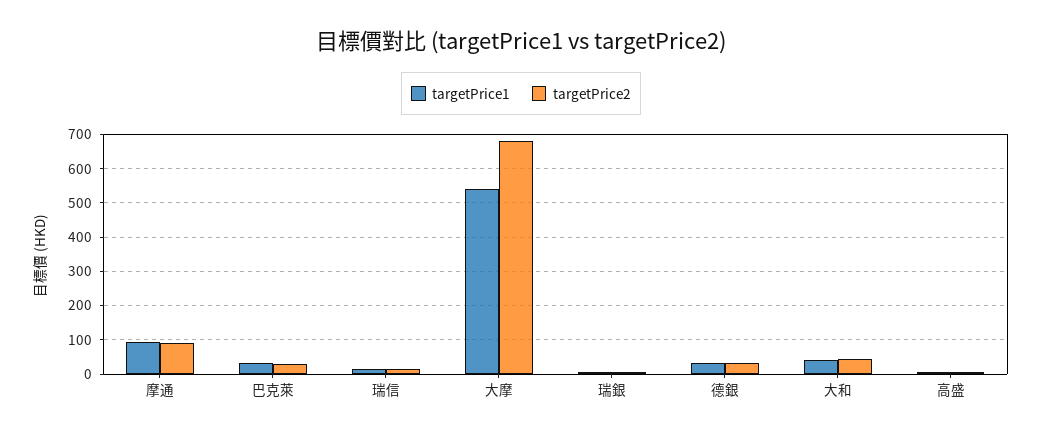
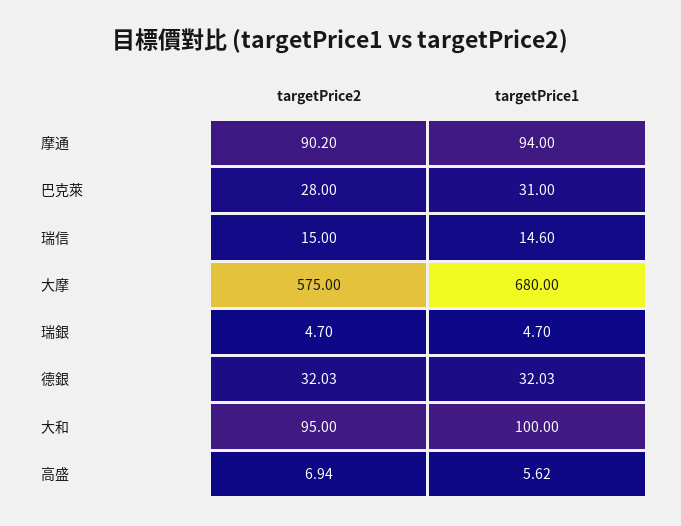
  {
    "targetPrice1": {
      "摩通": 94,
      "巴克萊": 31,
      "瑞信": 14.6,
-     "大摩": 540,
+     "大摩": 680,
      "瑞銀": 4.7,
      "德銀": 32.03,
-     "大和": 40,
+     "大和": 100,
      "高盛": 5.62
    },
    "targetPrice2": {
      "摩通": 90.2,
      "巴克萊": 28,
      "瑞信": 15,
-     "大摩": 680,
+     "大摩": 575,
      "瑞銀": 4.7,
      "德銀": 32.03,
-     "大和": 40,
+     "大和": 95,
      "高盛": 6.94
    }
  }

